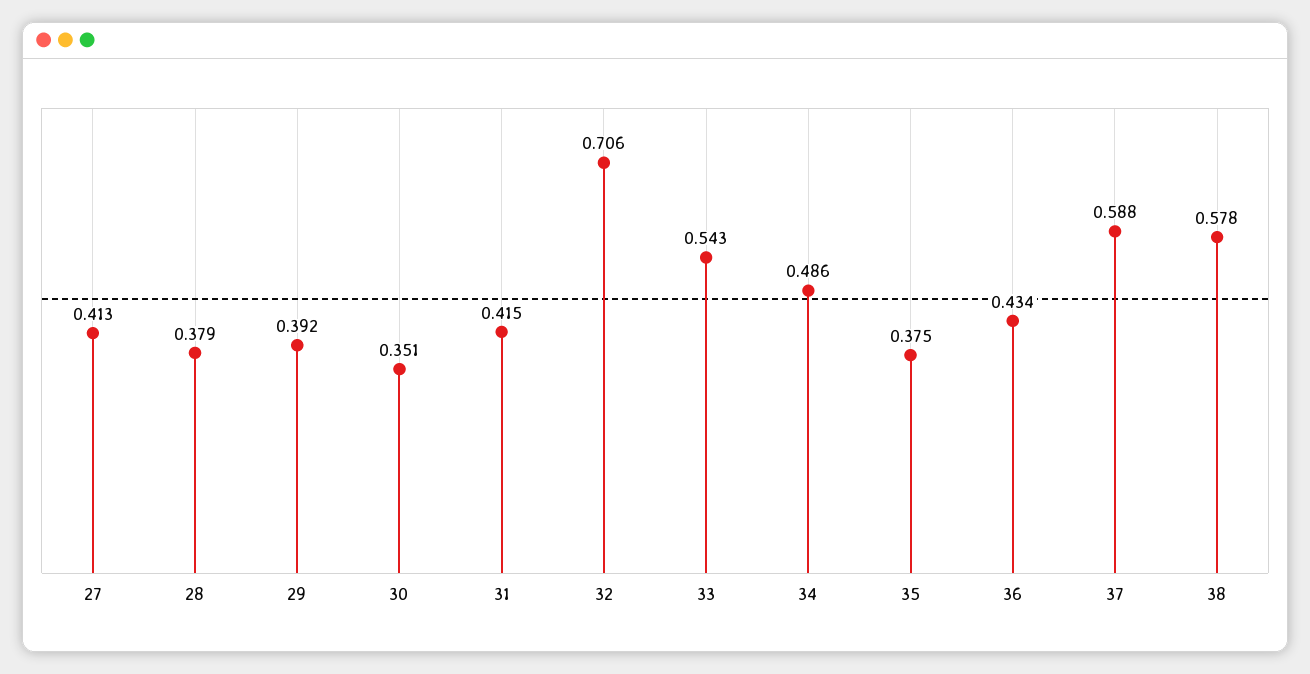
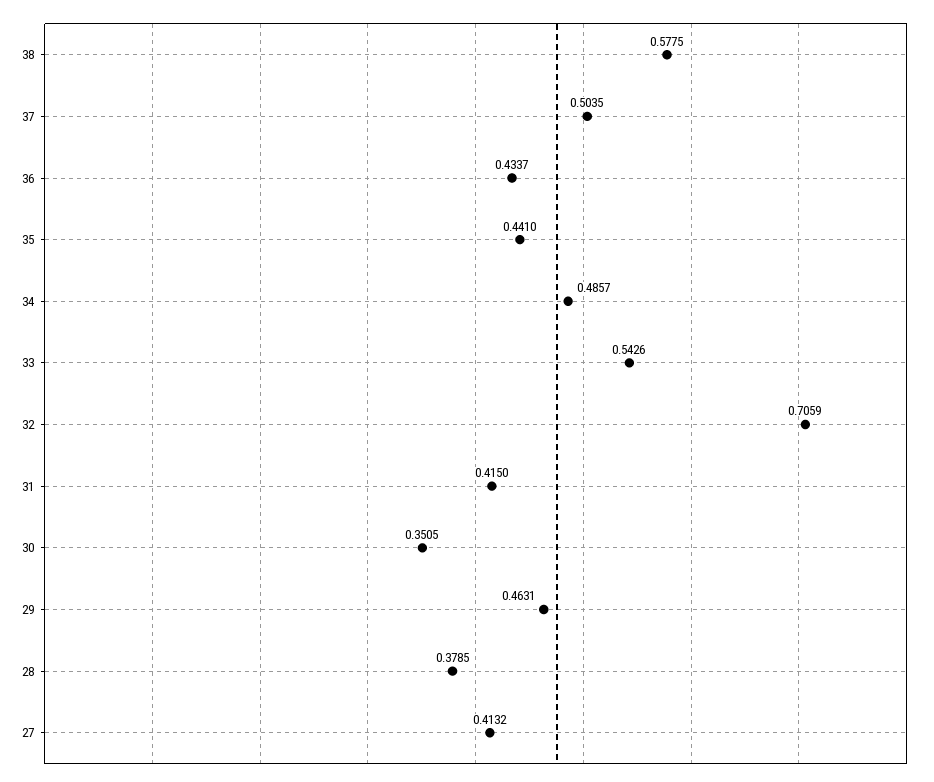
  {
    "27": 0.4132,
    "28": 0.3785,
-   "29": 0.392,
+   "29": 0.4631,
    "30": 0.3505,
    "31": 0.415,
    "32": 0.7059,
    "33": 0.5426,
    "34": 0.4857,
-   "35": 0.375,
+   "35": 0.441,
    "36": 0.4337,
-   "37": 0.588,
+   "37": 0.5035,
    "38": 0.5775
  }

